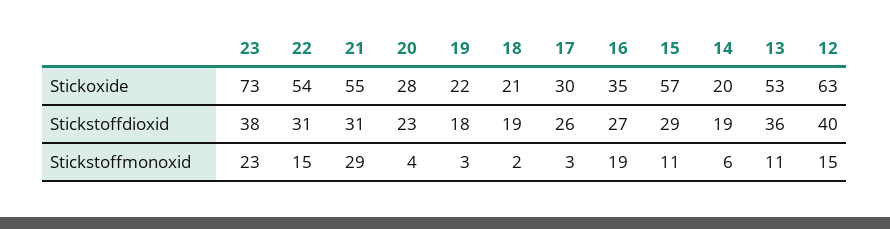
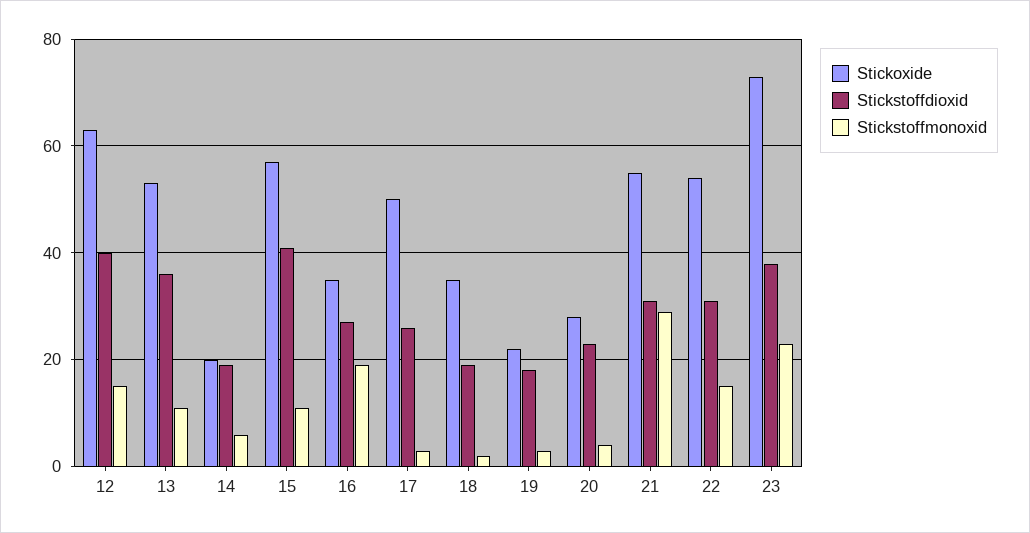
  {
    "Stickoxide": {
      "23": 73,
      "22": 54,
      "21": 55,
      "20": 28,
      "19": 22,
-     "18": 21,
+     "18": 35,
-     "17": 30,
+     "17": 50,
      "16": 35,
      "15": 57,
      "14": 20,
      "13": 53,
      "12": 63
    },
    "Stickstoffdioxid": {
      "23": 38,
      "22": 31,
      "21": 31,
      "20": 23,
      "19": 18,
      "18": 19,
      "17": 26,
      "16": 27,
-     "15": 29,
+     "15": 40,
      "14": 19,
      "13": 36,
      "12": 40
    },
    "Stickstoffmonoxid": {
      "23": 23,
      "22": 15,
      "21": 29,
      "20": 4,
      "19": 3,
      "18": 2,
      "17": 3,
      "16": 19,
      "15": 11,
      "14": 6,
      "13": 11,
      "12": 15
    }
  }

